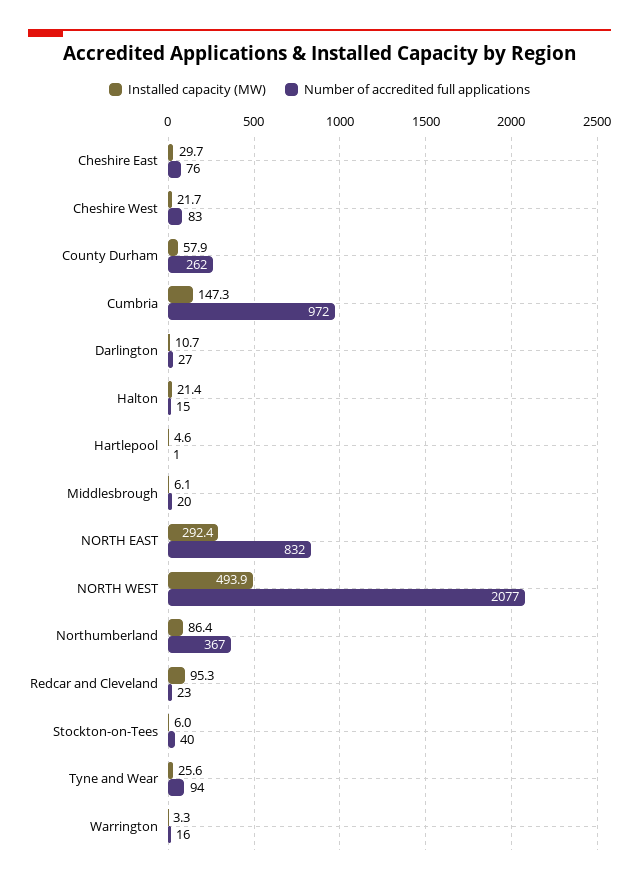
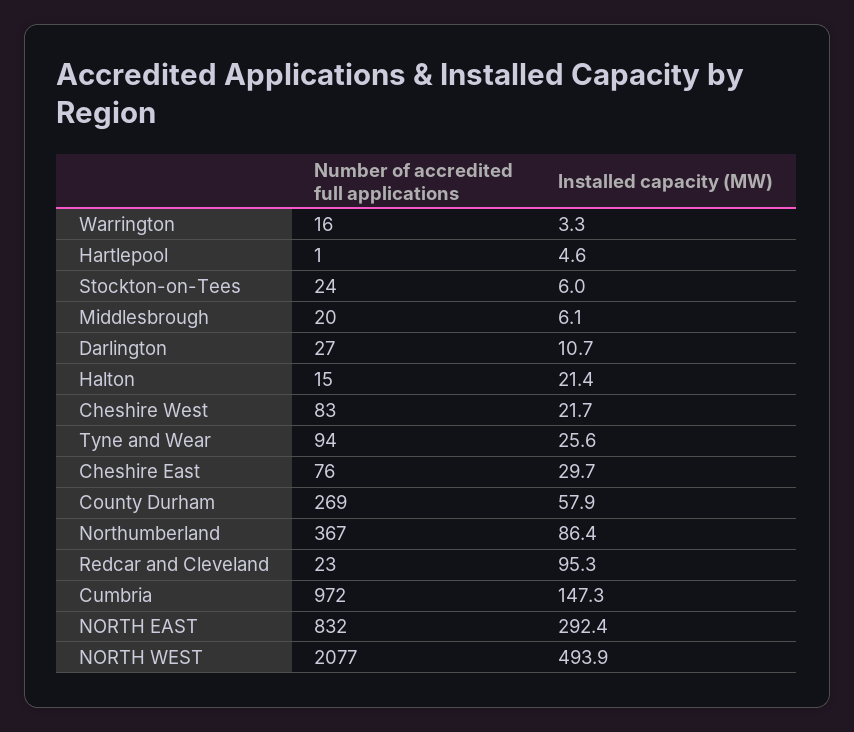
  {
    "Installed capacity (MW)": {
      "Cheshire East": 29.7,
      "Cheshire West": 21.7,
      "County Durham": 57.9,
      "Cumbria": 147.3,
      "Darlington": 10.7,
      "Halton": 21.4,
      "Hartlepool": 4.6,
      "Middlesbrough": 6.1,
      "NORTH EAST": 292.4,
      "NORTH WEST": 493.9,
      "Northumberland": 86.4,
      "Redcar and Cleveland": 95.3,
      "Stockton-on-Tees": 6,
      "Tyne and Wear": 25.6,
      "Warrington": 3.3
    },
    "Number of accredited full applications": {
      "Cheshire East": 76,
      "Cheshire West": 83,
-     "County Durham": 262,
+     "County Durham": 269,
      "Cumbria": 972,
      "Darlington": 27,
      "Halton": 15,
      "Hartlepool": 1,
      "Middlesbrough": 20,
      "NORTH EAST": 832,
      "NORTH WEST": 2077,
      "Northumberland": 367,
      "Redcar and Cleveland": 23,
-     "Stockton-on-Tees": 40,
+     "Stockton-on-Tees": 24,
      "Tyne and Wear": 94,
      "Warrington": 16
    }
  }

